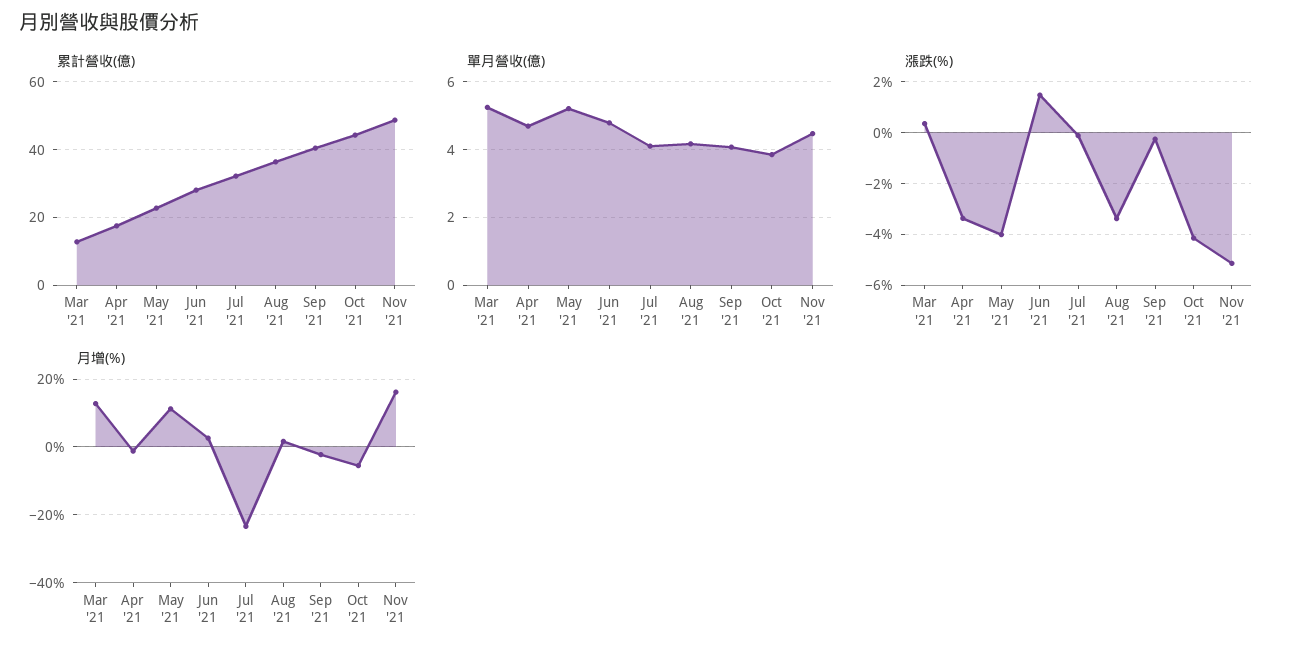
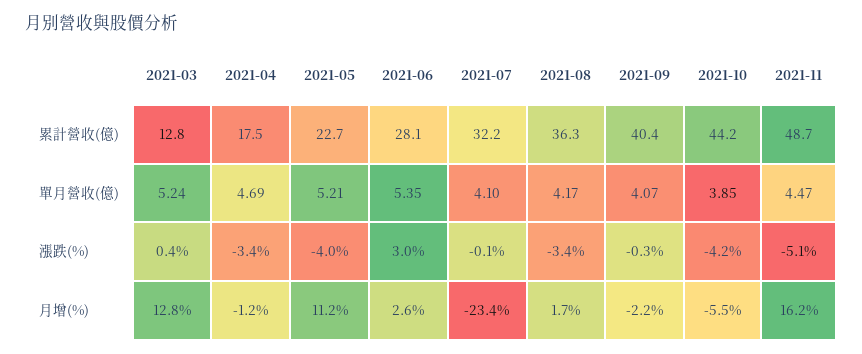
  {
    "累計營收(億)": {
      "Mar '21": 12.8,
      "Apr '21": 17.5,
      "May '21": 22.7,
      "Jun '21": 28.1,
      "Jul '21": 32.2,
      "Aug '21": 36.3,
      "Sep '21": 40.4,
      "Oct '21": 44.2,
      "Nov '21": 48.7
    },
    "單月營收(億)": {
      "Mar '21": 5.24,
      "Apr '21": 4.69,
      "May '21": 5.21,
-     "Jun '21": 4.8,
+     "Jun '21": 5.35,
      "Jul '21": 4.1,
      "Aug '21": 4.17,
      "Sep '21": 4.07,
      "Oct '21": 3.85,
      "Nov '21": 4.47
    },
    "漲跌(%)": {
      "Mar '21": 0.4,
      "Apr '21": -3.4,
      "May '21": -4,
-     "Jun '21": 1.5,
+     "Jun '21": 3,
      "Jul '21": -0.1,
      "Aug '21": -3.4,
      "Sep '21": -0.3,
      "Oct '21": -4.2,
      "Nov '21": -5.1
    },
    "月增(%)": {
      "Mar '21": 12.8,
      "Apr '21": -1.2,
      "May '21": 11.2,
      "Jun '21": 2.6,
      "Jul '21": -23.4,
      "Aug '21": 1.7,
      "Sep '21": -2.2,
      "Oct '21": -5.5,
      "Nov '21": 16.2
    }
  }

